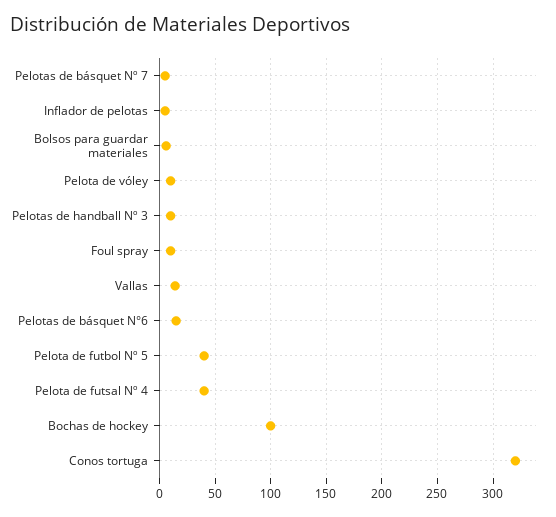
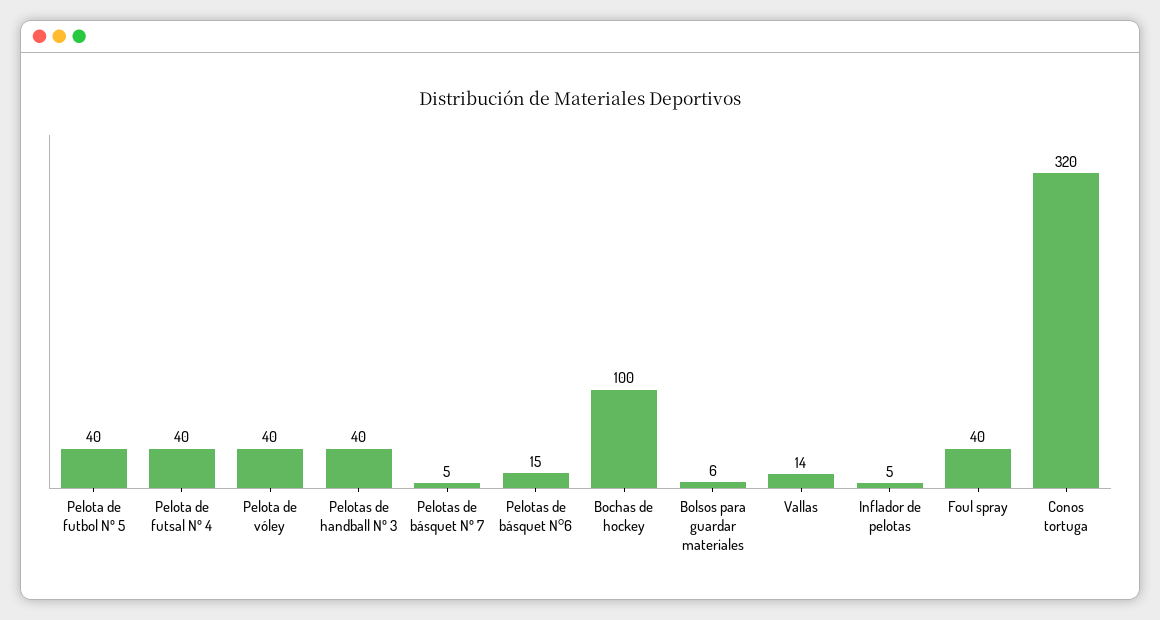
  {
    "Pelotas de básquet Nº 7": 5,
    "Inflador de pelotas": 5,
    "Bolsos para guardar materiales": 6,
-   "Pelota de vóley": 10,
+   "Pelota de vóley": 40,
-   "Pelotas de handball Nº 3": 10,
+   "Pelotas de handball Nº 3": 40,
-   "Foul spray": 10,
+   "Foul spray": 40,
    "Vallas": 14,
    "Pelotas de básquet N°6": 15,
    "Pelota de futbol Nº 5": 40,
    "Pelota de futsal Nº 4": 40,
    "Bochas de hockey": 100,
    "Conos tortuga": 320
  }

